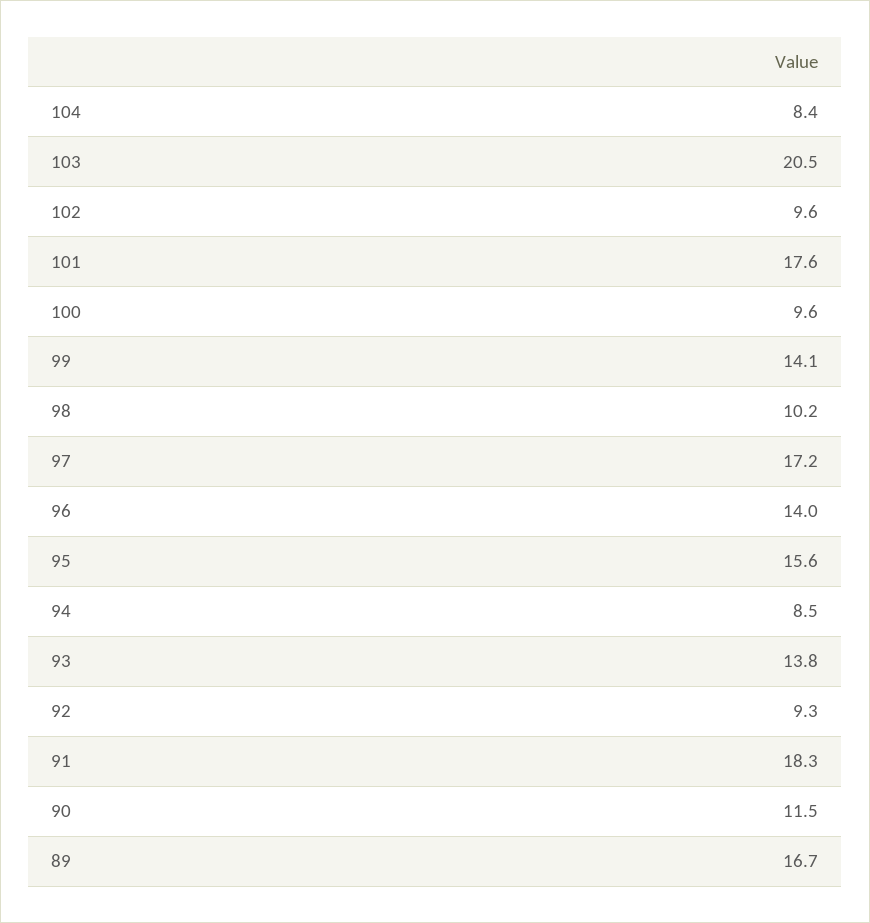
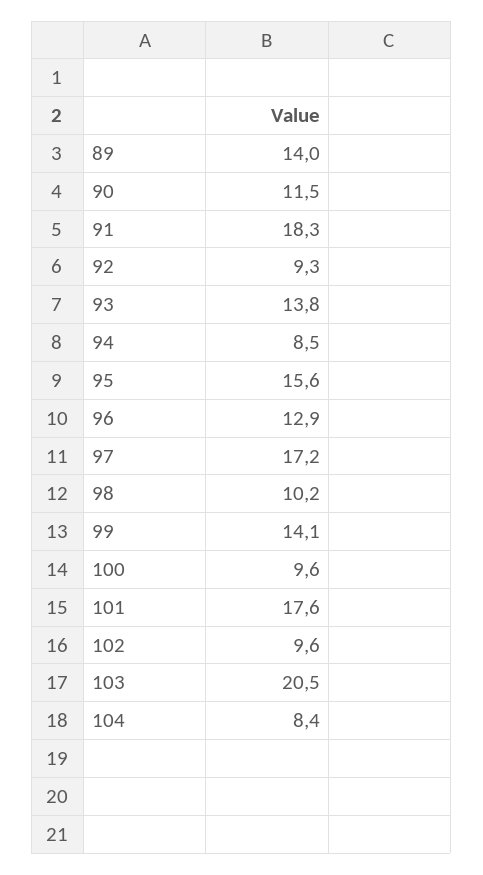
  {
    "104": 8.4,
    "103": 20.5,
    "102": 9.6,
    "101": 17.6,
    "100": 9.6,
    "99": 14.1,
    "98": 10.2,
    "97": 17.2,
-   "96": 14,
+   "96": 12.9,
    "95": 15.6,
    "94": 8.5,
    "93": 13.8,
    "92": 9.3,
    "91": 18.3,
    "90": 11.5,
-   "89": 16.7
+   "89": 14
  }

